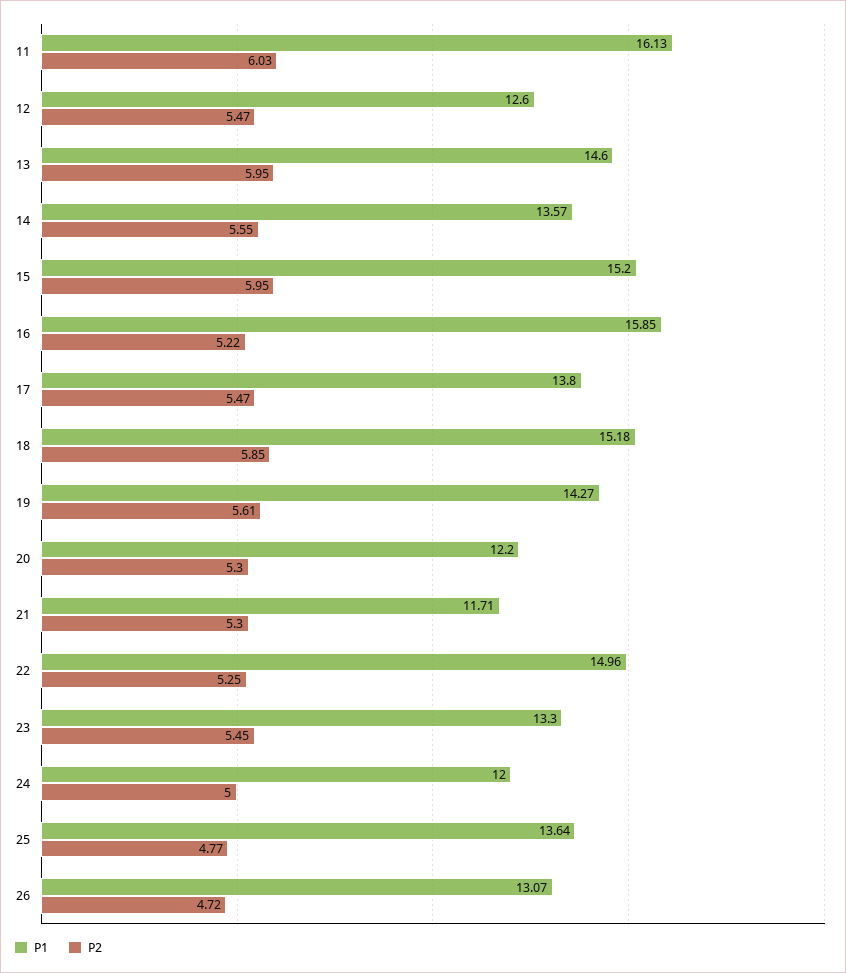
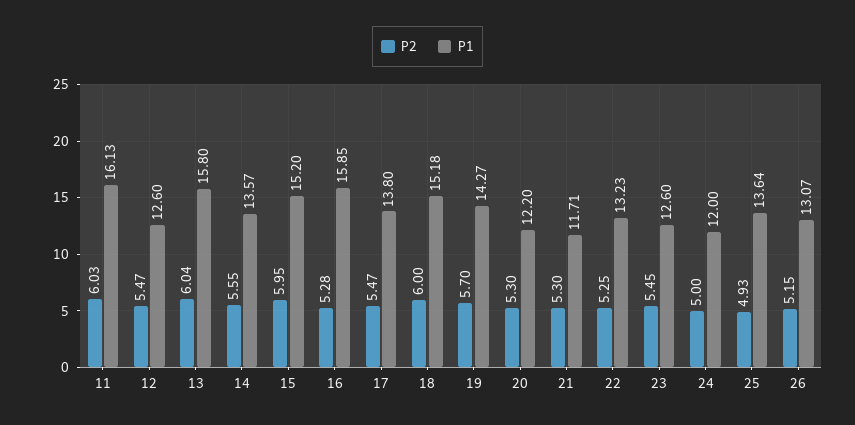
  {
    "P1": {
      "11": 16.13,
      "12": 12.6,
-     "13": 14.6,
+     "13": 15.8,
      "14": 13.57,
      "15": 15.2,
      "16": 15.85,
      "17": 13.8,
      "18": 15.18,
      "19": 14.27,
      "20": 12.2,
      "21": 11.71,
-     "22": 14.96,
+     "22": 13.23,
-     "23": 13.3,
+     "23": 12.6,
      "24": 12,
      "25": 13.64,
      "26": 13.07
    },
    "P2": {
      "11": 6.03,
      "12": 5.47,
-     "13": 5.95,
+     "13": 6.04,
      "14": 5.55,
      "15": 5.95,
-     "16": 5.22,
+     "16": 5.28,
      "17": 5.47,
-     "18": 5.85,
+     "18": 6,
-     "19": 5.61,
+     "19": 5.7,
      "20": 5.3,
      "21": 5.3,
      "22": 5.25,
      "23": 5.45,
      "24": 5,
-     "25": 4.77,
+     "25": 4.93,
-     "26": 4.72
+     "26": 5.15
    }
  }

